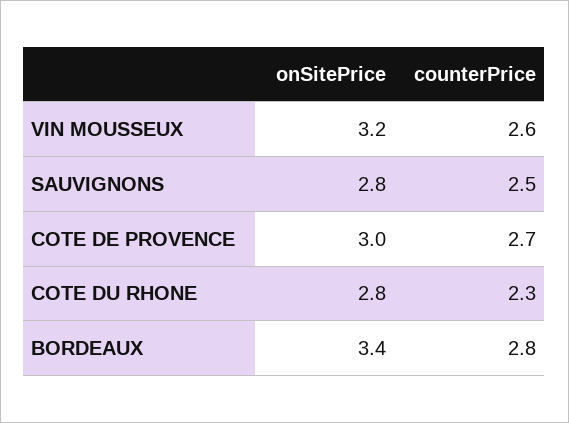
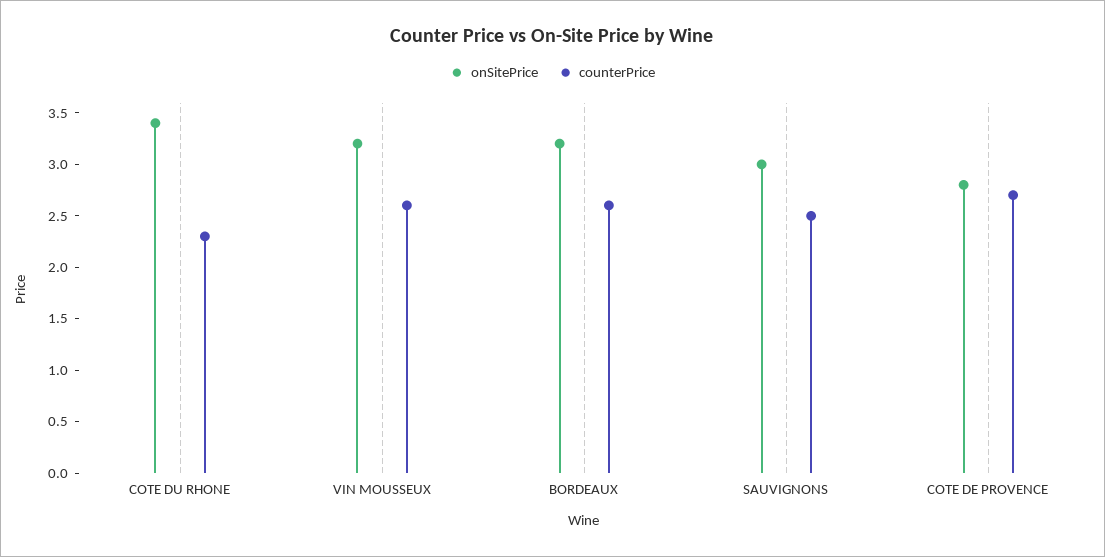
  {
    "onSitePrice": {
      "VIN MOUSSEUX": 3.2,
-     "SAUVIGNONS": 2.8,
+     "SAUVIGNONS": 3,
-     "COTE DE PROVENCE": 3,
+     "COTE DE PROVENCE": 2.8,
-     "COTE DU RHONE": 2.8,
+     "COTE DU RHONE": 3.4,
-     "BORDEAUX": 3.4
+     "BORDEAUX": 3.2
    },
    "counterPrice": {
      "VIN MOUSSEUX": 2.6,
      "SAUVIGNONS": 2.5,
      "COTE DE PROVENCE": 2.7,
      "COTE DU RHONE": 2.3,
-     "BORDEAUX": 2.8
+     "BORDEAUX": 2.6
    }
  }

